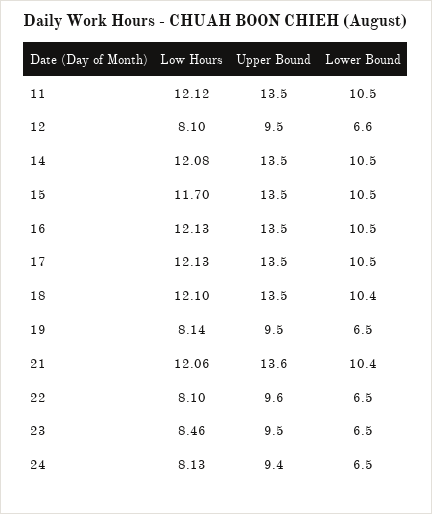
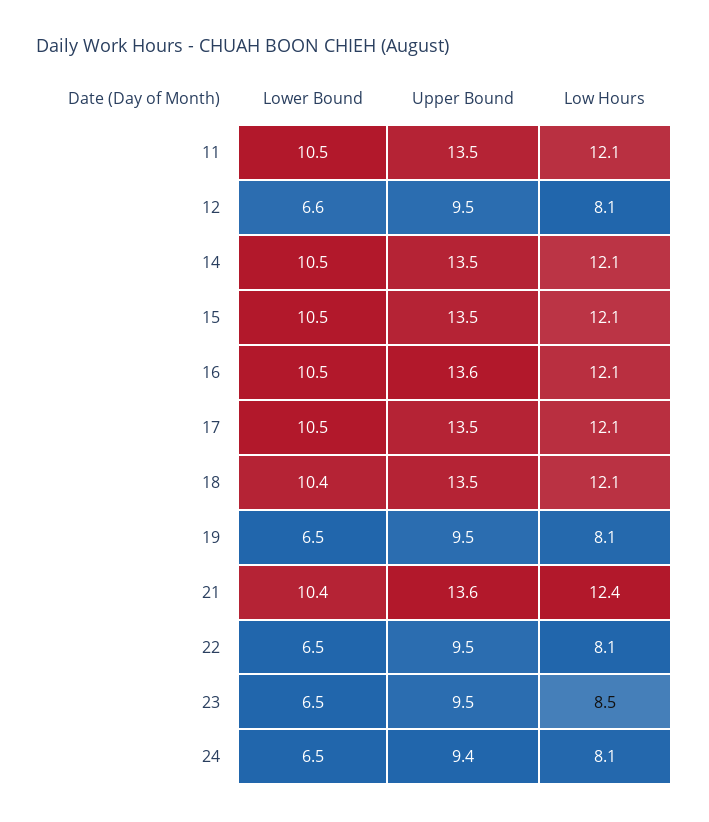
  {
    "Low Hours": {
      "11": 12.12,
      "12": 8.1,
      "14": 12.08,
-     "15": 11.7,
+     "15": 12.1,
      "16": 12.13,
      "17": 12.13,
      "18": 12.1,
      "19": 8.14,
-     "21": 12.06,
+     "21": 12.4,
      "22": 8.1,
      "23": 8.46,
      "24": 8.13
    },
    "Upper Bound": {
      "11": 13.5,
      "12": 9.5,
      "14": 13.5,
      "15": 13.5,
-     "16": 13.5,
+     "16": 13.6,
      "17": 13.5,
      "18": 13.5,
      "19": 9.5,
      "21": 13.6,
-     "22": 9.6,
+     "22": 9.5,
      "23": 9.5,
      "24": 9.4
    },
    "Lower Bound": {
      "11": 10.5,
      "12": 6.6,
      "14": 10.5,
      "15": 10.5,
      "16": 10.5,
      "17": 10.5,
      "18": 10.4,
      "19": 6.5,
      "21": 10.4,
      "22": 6.5,
      "23": 6.5,
      "24": 6.5
    }
  }

